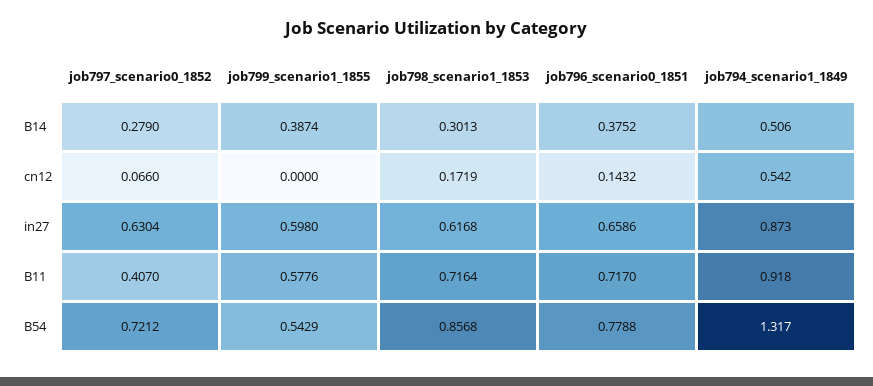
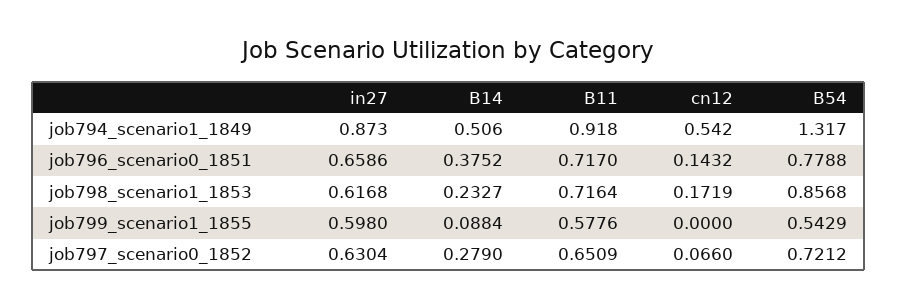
  {
    "job797_scenario0_1852": {
      "B14": 0.279,
      "cn12": 0.066,
      "in27": 0.6304,
-     "B11": 0.407,
+     "B11": 0.6509,
      "B54": 0.7212
    },
    "job799_scenario1_1855": {
-     "B14": 0.3874,
+     "B14": 0.0884,
      "cn12": 0,
      "in27": 0.598,
      "B11": 0.5776,
      "B54": 0.5429
    },
    "job798_scenario1_1853": {
-     "B14": 0.3013,
+     "B14": 0.2327,
      "cn12": 0.1719,
      "in27": 0.6168,
      "B11": 0.7164,
      "B54": 0.8568
    },
    "job796_scenario0_1851": {
      "B14": 0.3752,
      "cn12": 0.1432,
      "in27": 0.6586,
      "B11": 0.717,
      "B54": 0.7788
    },
    "job794_scenario1_1849": {
      "B14": 0.506,
      "cn12": 0.542,
      "in27": 0.873,
      "B11": 0.918,
      "B54": 1.317
    }
  }

